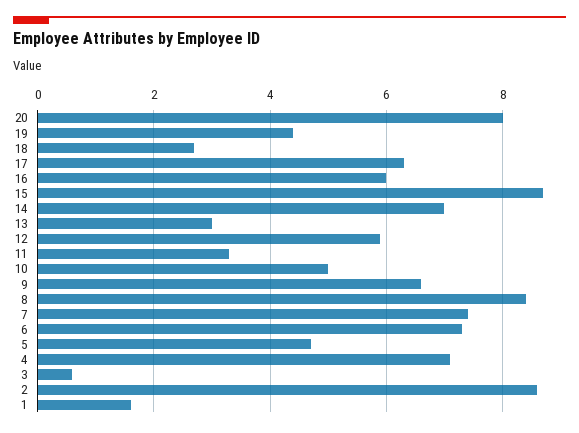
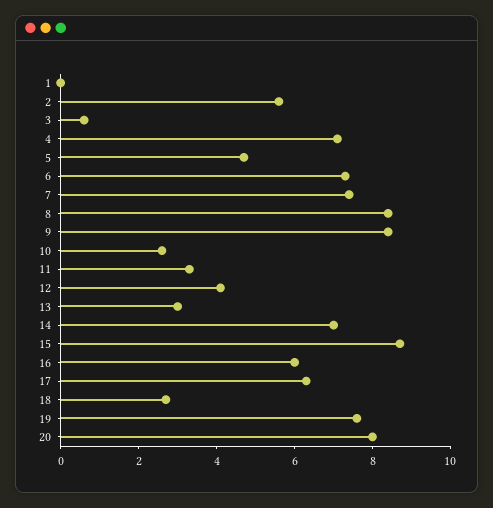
  {
    "20": 8,
-   "19": 4.5,
+   "19": 7.5,
    "18": 2.5,
    "17": 6.5,
    "16": 6,
    "15": 8.5,
    "14": 7,
    "13": 3,
-   "12": 6,
+   "12": 4,
    "11": 3.5,
-   "10": 5,
+   "10": 2.5,
-   "9": 6.5,
+   "9": 8.5,
    "8": 8.5,
    "7": 7.5,
    "6": 7.5,
    "5": 4.5,
    "4": 7,
    "3": 0.5,
-   "2": 8.5,
+   "2": 5.5,
-   "1": 1.5
+   "1": 0
  }

